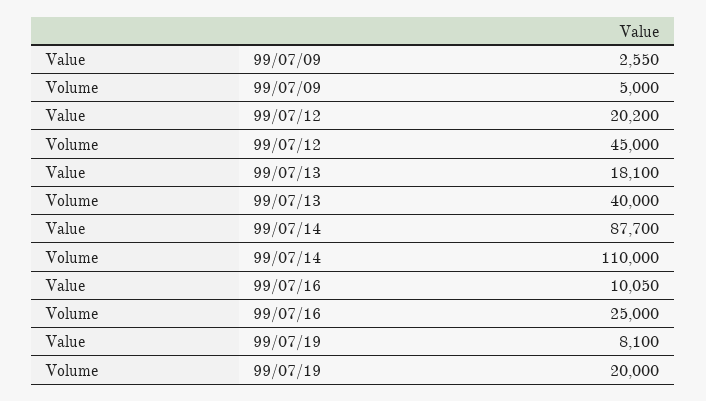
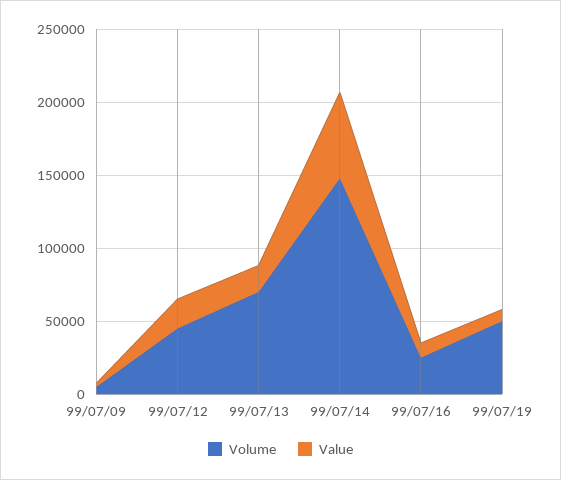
  {
    "Value": {
      "99/07/09": 2550,
      "99/07/12": 20200,
      "99/07/13": 18100,
-     "99/07/14": 87700,
+     "99/07/14": 60000,
      "99/07/16": 10050,
      "99/07/19": 8100
    },
    "Volume": {
      "99/07/09": 5000,
      "99/07/12": 45000,
-     "99/07/13": 40000,
+     "99/07/13": 70000,
-     "99/07/14": 110000,
+     "99/07/14": 150000,
      "99/07/16": 25000,
-     "99/07/19": 20000
+     "99/07/19": 50000
    }
  }

